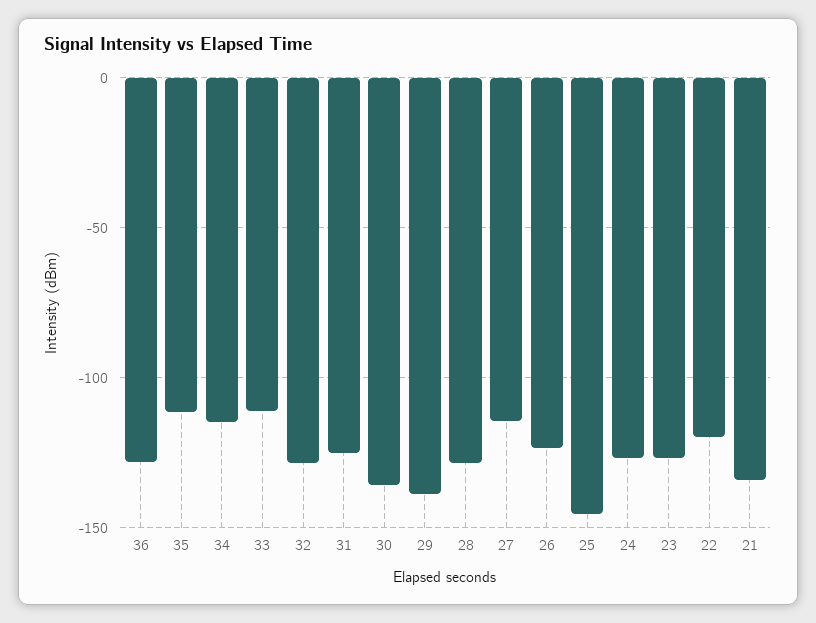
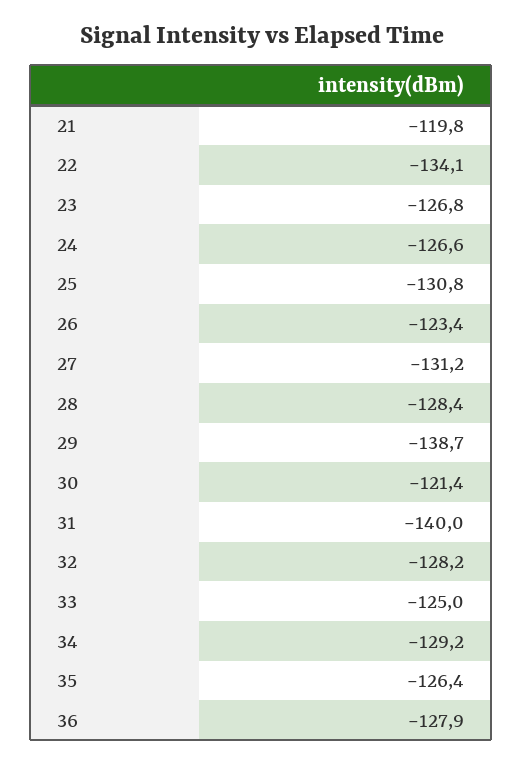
  {
    "36": -127.9,
-   "35": -110,
+   "35": -126.4,
-   "34": -115,
+   "34": -129.2,
-   "33": -110,
+   "33": -125,
    "32": -128.2,
-   "31": -125,
+   "31": -140,
-   "30": -135,
+   "30": -121.4,
    "29": -138.7,
    "28": -128.4,
-   "27": -115,
+   "27": -131.2,
    "26": -123.4,
-   "25": -145,
+   "25": -130.8,
    "24": -126.6,
    "23": -126.8,
-   "22": -120,
+   "22": -134.1,
-   "21": -135
+   "21": -119.8
  }

